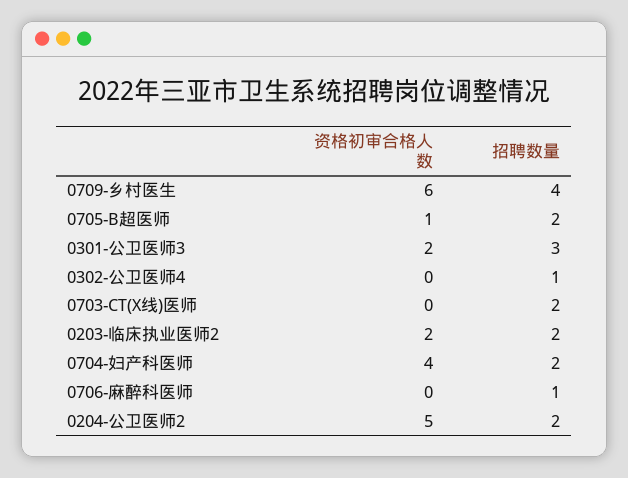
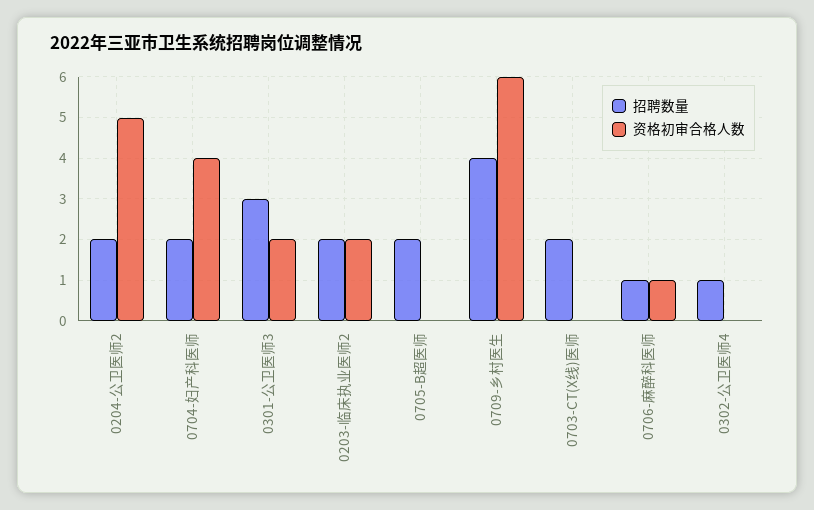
  {
    "资格初审合格人数": {
      "0709-乡村医生": 6,
-     "0705-B超医师": 1,
+     "0705-B超医师": 0,
      "0301-公卫医师3": 2,
      "0302-公卫医师4": 0,
      "0703-CT(X线)医师": 0,
      "0203-临床执业医师2": 2,
      "0704-妇产科医师": 4,
-     "0706-麻醉科医师": 0,
+     "0706-麻醉科医师": 1,
      "0204-公卫医师2": 5
    },
    "招聘数量": {
      "0709-乡村医生": 4,
      "0705-B超医师": 2,
      "0301-公卫医师3": 3,
      "0302-公卫医师4": 1,
      "0703-CT(X线)医师": 2,
      "0203-临床执业医师2": 2,
      "0704-妇产科医师": 2,
      "0706-麻醉科医师": 1,
      "0204-公卫医师2": 2
    }
  }

